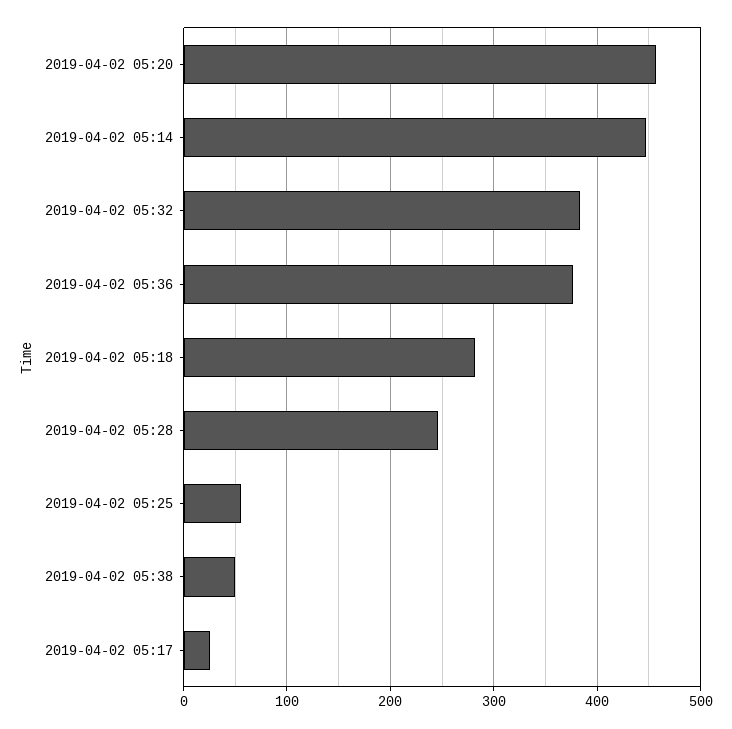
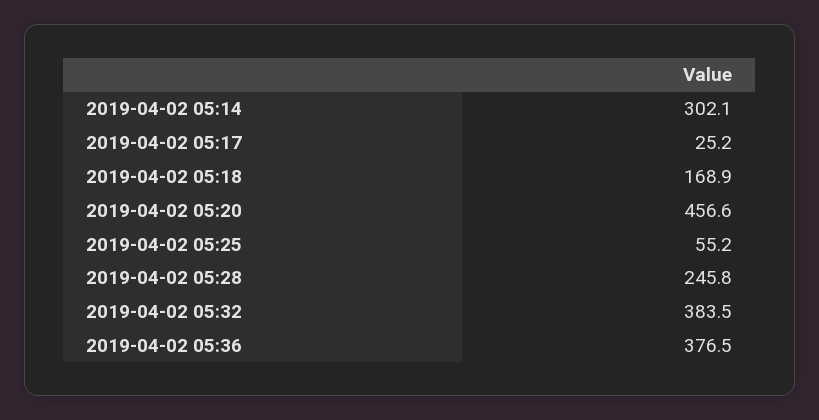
  {
    "2019-04-02 05:20": 456.6,
-   "2019-04-02 05:14": 450,
+   "2019-04-02 05:14": 302.1,
    "2019-04-02 05:32": 383.5,
    "2019-04-02 05:36": 376.5,
-   "2019-04-02 05:18": 280,
+   "2019-04-02 05:18": 168.9,
    "2019-04-02 05:28": 245.8,
    "2019-04-02 05:25": 55.2,
-   "2019-04-02 05:38": 50,
    "2019-04-02 05:17": 25.2
  }

